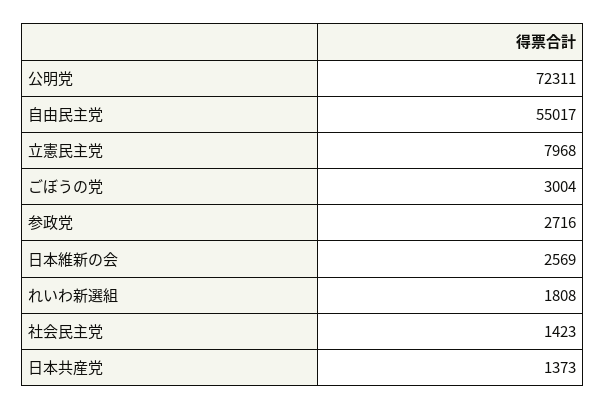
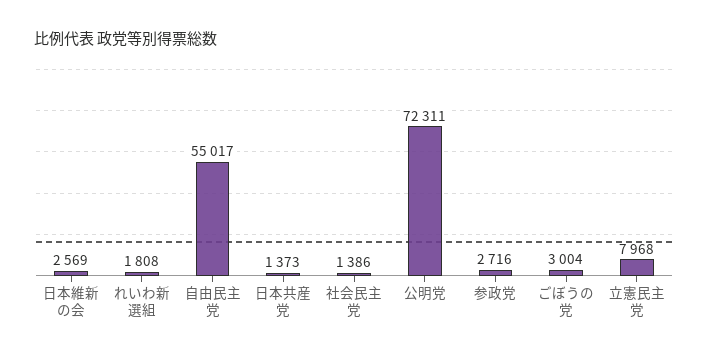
  {
    "公明党": 72311,
    "自由民主党": 55017,
    "立憲民主党": 7968,
    "ごぼうの党": 3004,
    "参政党": 2716,
    "日本維新の会": 2569,
    "れいわ新選組": 1808,
-   "社会民主党": 1423,
+   "社会民主党": 1386,
    "日本共産党": 1373
  }

